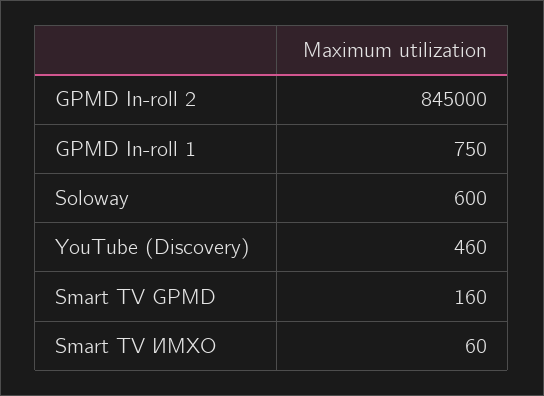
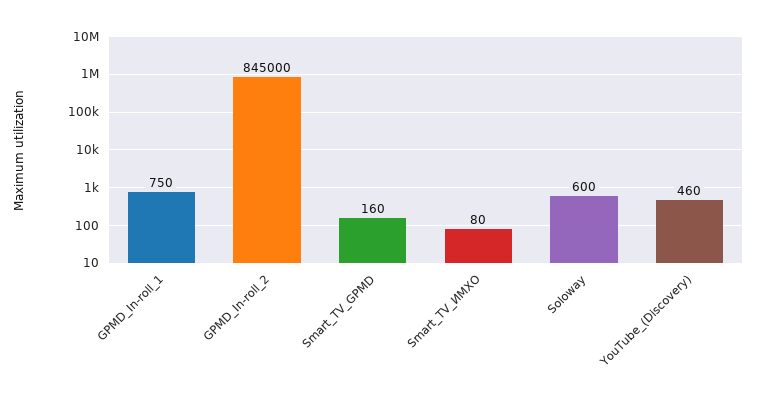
  {
    "GPMD In-roll 2": 845000,
    "GPMD In-roll 1": 750,
    "Soloway": 600,
    "YouTube (Discovery)": 460,
    "Smart TV GPMD": 160,
-   "Smart TV ИМХО": 60
+   "Smart TV ИМХО": 80
  }

